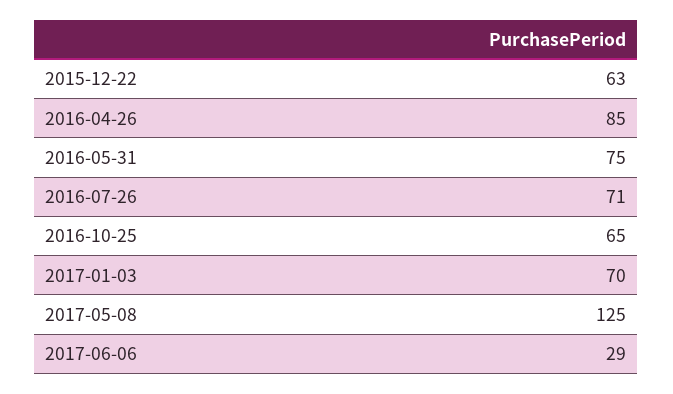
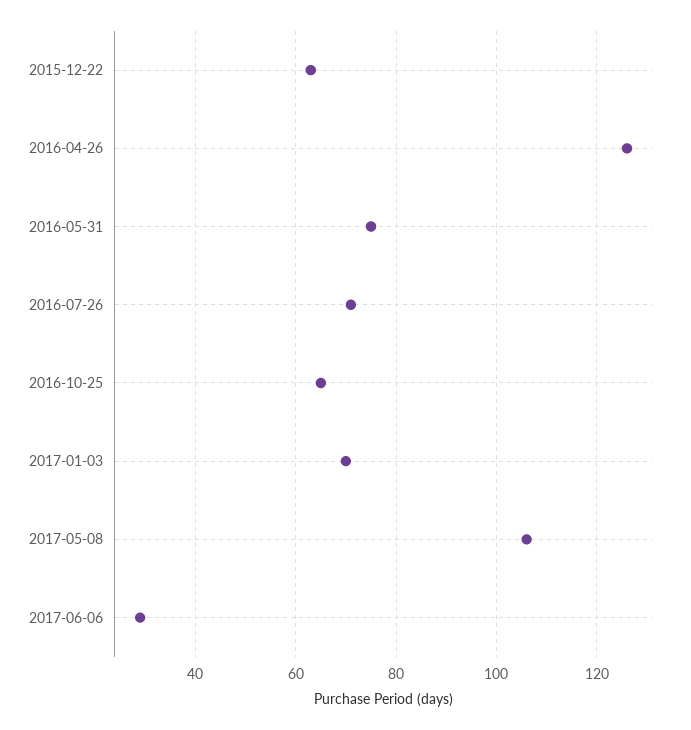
  {
    "2015-12-22": 63,
-   "2016-04-26": 85,
+   "2016-04-26": 125,
    "2016-05-31": 75,
    "2016-07-26": 71,
    "2016-10-25": 65,
    "2017-01-03": 70,
-   "2017-05-08": 125,
+   "2017-05-08": 105,
    "2017-06-06": 29
  }

